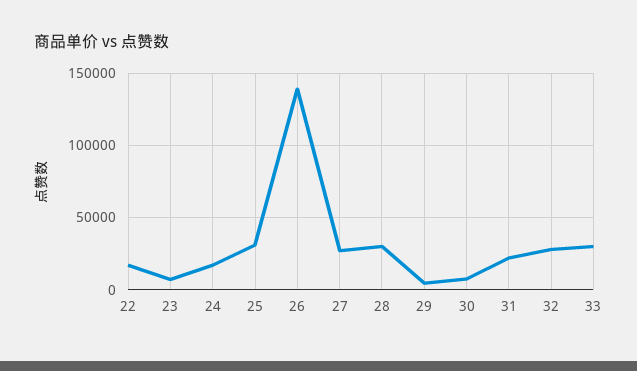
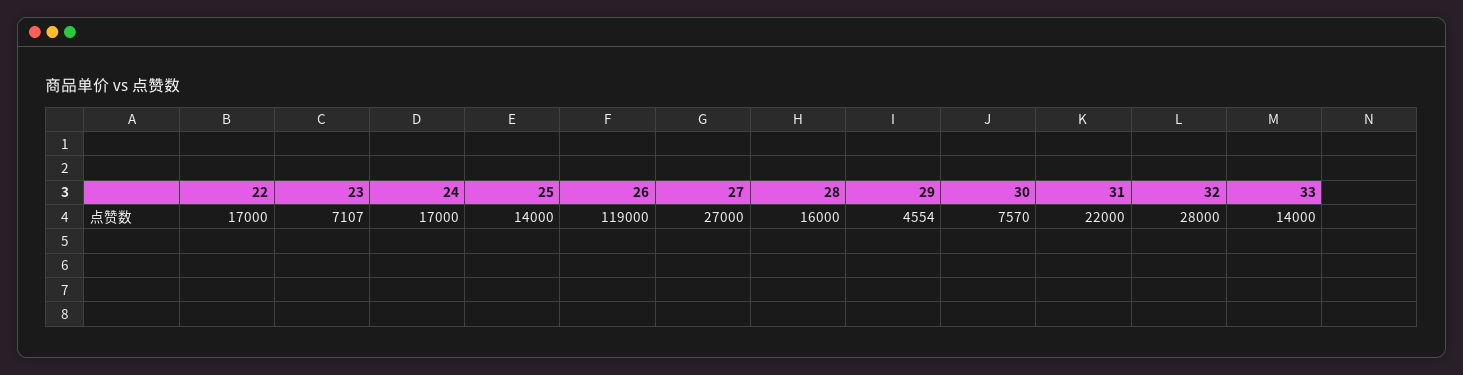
  {
    "22": 17000,
    "23": 7107,
    "24": 17000,
-   "25": 30000,
+   "25": 14000,
-   "26": 140000,
+   "26": 119000,
    "27": 27000,
-   "28": 30000,
+   "28": 16000,
    "29": 4554,
    "30": 7570,
    "31": 22000,
    "32": 28000,
-   "33": 30000
+   "33": 14000
  }

